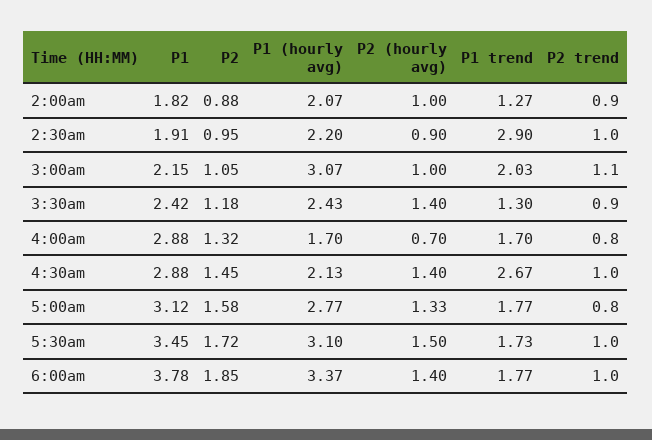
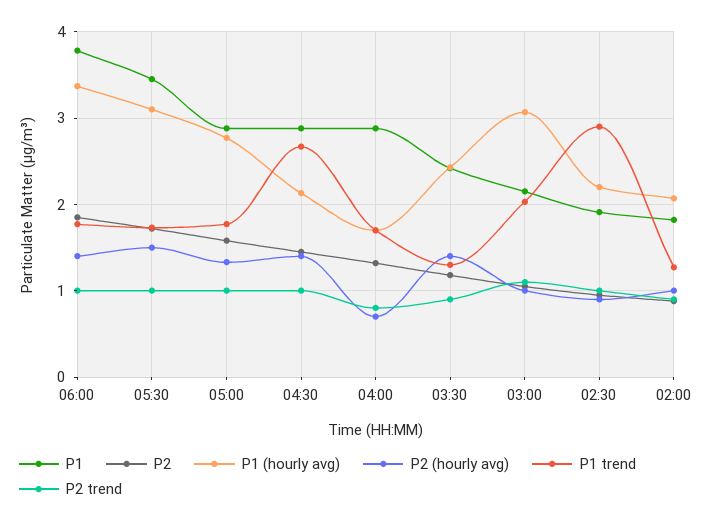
  {
    "P1": {
      "2:00am": 1.82,
      "2:30am": 1.91,
      "3:00am": 2.15,
      "3:30am": 2.42,
      "4:00am": 2.88,
      "4:30am": 2.88,
-     "5:00am": 3.12,
+     "5:00am": 2.9,
      "5:30am": 3.45,
      "6:00am": 3.78
    },
    "P2": {
      "2:00am": 0.88,
      "2:30am": 0.95,
      "3:00am": 1.05,
      "3:30am": 1.18,
      "4:00am": 1.32,
      "4:30am": 1.45,
      "5:00am": 1.58,
      "5:30am": 1.72,
      "6:00am": 1.85
    },
    "P1 (hourly avg)": {
      "2:00am": 2.07,
      "2:30am": 2.2,
      "3:00am": 3.07,
      "3:30am": 2.43,
      "4:00am": 1.7,
      "4:30am": 2.13,
      "5:00am": 2.77,
      "5:30am": 3.1,
      "6:00am": 3.37
    },
    "P2 (hourly avg)": {
      "2:00am": 1,
      "2:30am": 0.9,
      "3:00am": 1,
      "3:30am": 1.4,
      "4:00am": 0.7,
      "4:30am": 1.4,
      "5:00am": 1.33,
      "5:30am": 1.5,
      "6:00am": 1.4
    },
    "P1 trend": {
      "2:00am": 1.27,
      "2:30am": 2.9,
      "3:00am": 2.03,
      "3:30am": 1.3,
      "4:00am": 1.7,
      "4:30am": 2.67,
      "5:00am": 1.77,
      "5:30am": 1.73,
      "6:00am": 1.77
    },
    "P2 trend": {
      "2:00am": 0.9,
      "2:30am": 1,
      "3:00am": 1.1,
      "3:30am": 0.9,
      "4:00am": 0.8,
      "4:30am": 1,
-     "5:00am": 0.8,
+     "5:00am": 1,
      "5:30am": 1,
      "6:00am": 1
    }
  }

